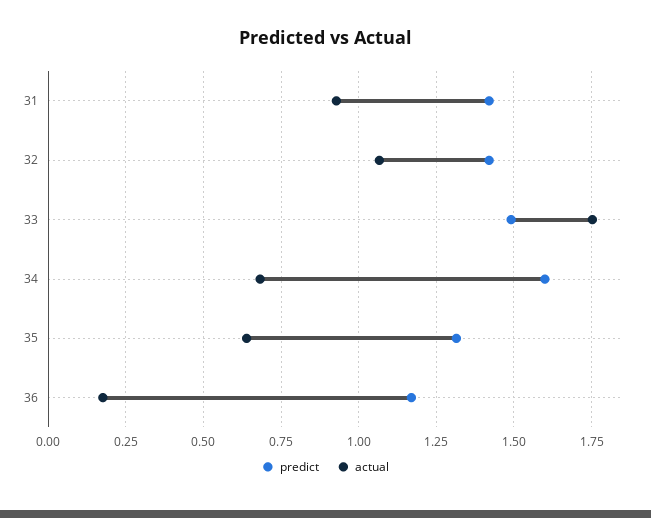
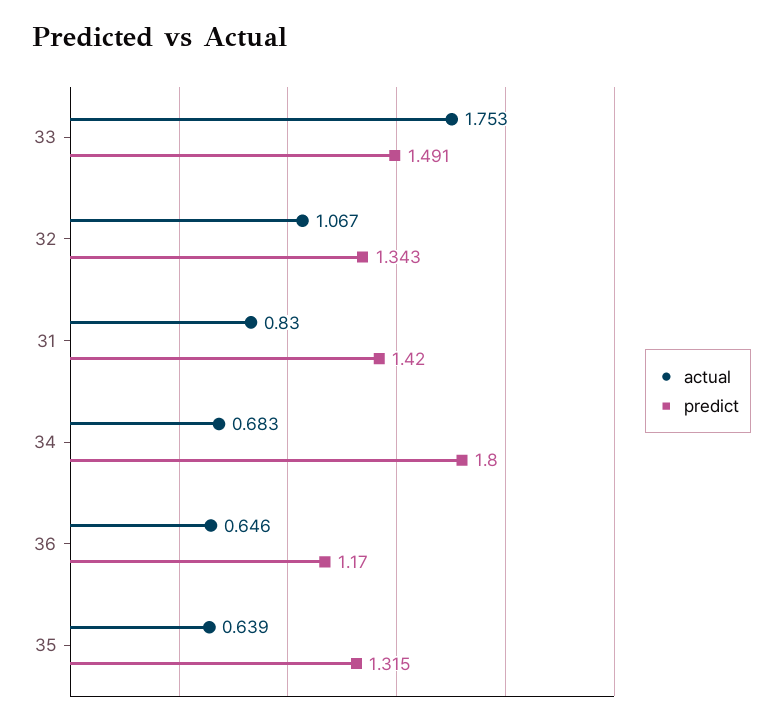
  {
    "predict": {
      "31": 1.42,
-     "32": 1.425,
+     "32": 1.343,
      "33": 1.491,
-     "34": 1.6,
+     "34": 1.8,
      "35": 1.315,
      "36": 1.17
    },
    "actual": {
-     "31": 0.925,
+     "31": 0.83,
      "32": 1.067,
      "33": 1.753,
      "34": 0.683,
      "35": 0.639,
-     "36": 0.175
+     "36": 0.646
    }
  }

